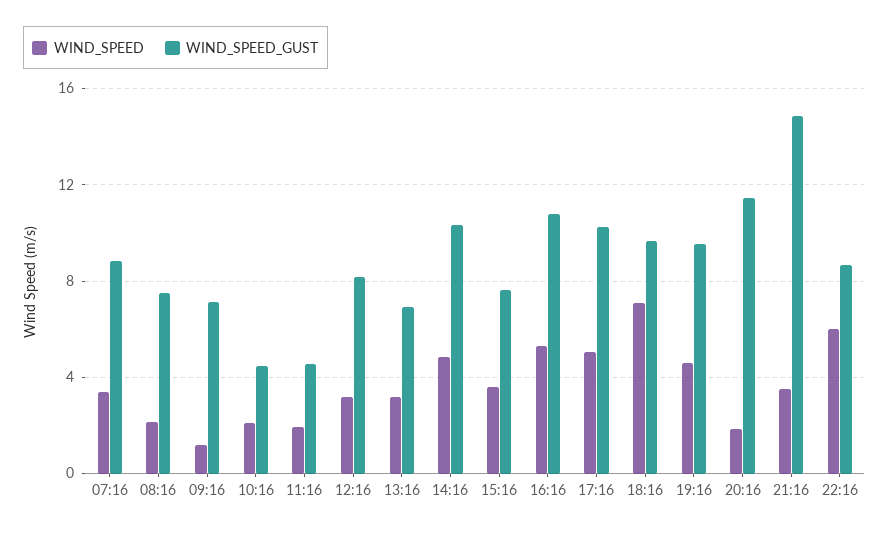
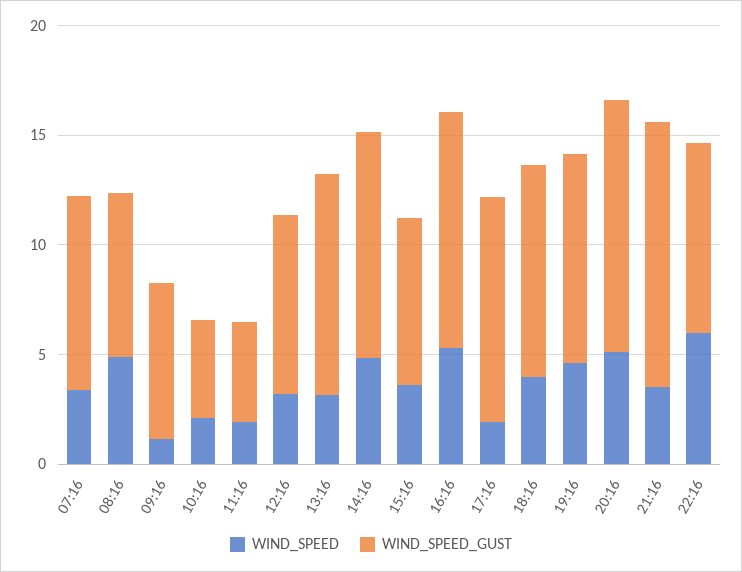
  {
    "WIND_SPEED": {
      "07:16": 3.5,
-     "08:16": 2,
+     "08:16": 5,
      "09:16": 1,
      "10:16": 2,
      "11:16": 2,
      "12:16": 3,
      "13:16": 3,
      "14:16": 5,
      "15:16": 3.5,
      "16:16": 5.5,
-     "17:16": 5,
+     "17:16": 2,
-     "18:16": 7,
+     "18:16": 4,
      "19:16": 4.5,
-     "20:16": 2,
+     "20:16": 5,
      "21:16": 3.5,
      "22:16": 6
    },
    "WIND_SPEED_GUST": {
      "07:16": 9,
      "08:16": 7.5,
      "09:16": 7,
      "10:16": 4.5,
      "11:16": 4.5,
      "12:16": 8,
-     "13:16": 7,
+     "13:16": 10,
      "14:16": 10.5,
      "15:16": 7.5,
      "16:16": 11,
      "17:16": 10.5,
      "18:16": 9.5,
      "19:16": 9.5,
      "20:16": 11.5,
-     "21:16": 15,
+     "21:16": 12,
      "22:16": 8.5
    }
  }

